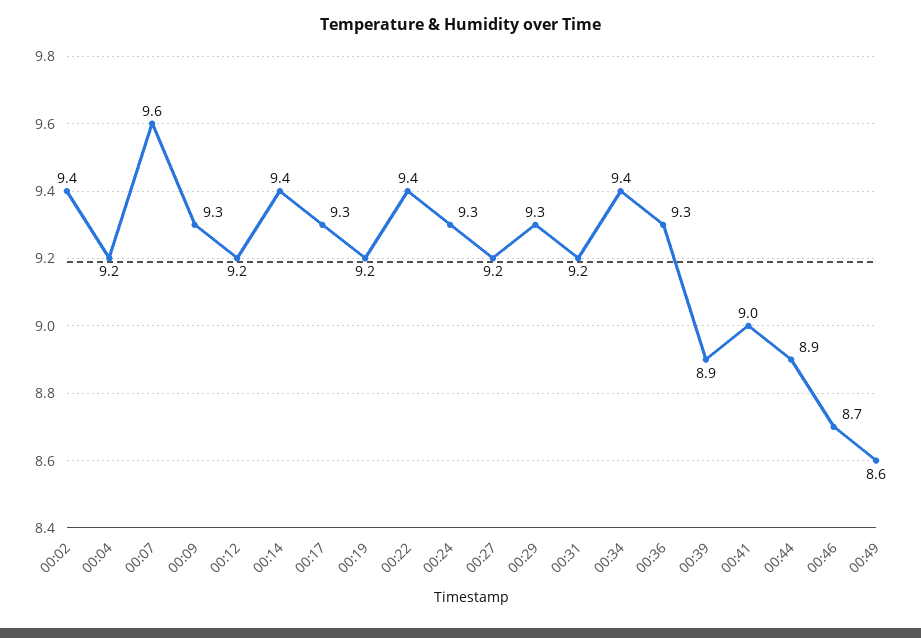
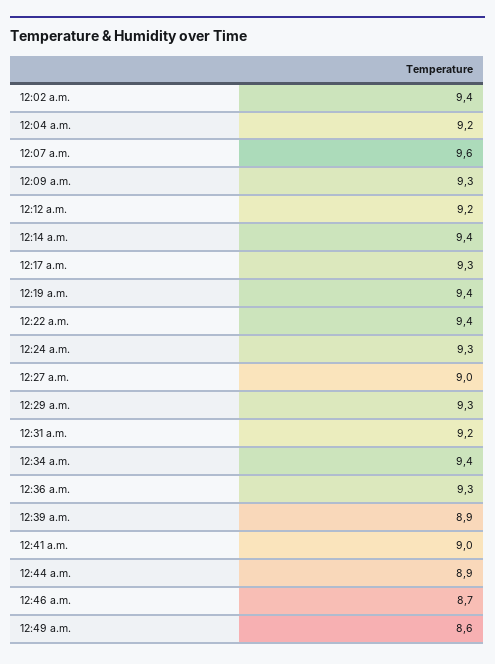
  {
    "00:02": 9.4,
    "00:04": 9.2,
    "00:07": 9.6,
    "00:09": 9.3,
    "00:12": 9.2,
    "00:14": 9.4,
    "00:17": 9.3,
-   "00:19": 9.2,
+   "00:19": 9.4,
    "00:22": 9.4,
    "00:24": 9.3,
-   "00:27": 9.2,
+   "00:27": 9,
    "00:29": 9.3,
    "00:31": 9.2,
    "00:34": 9.4,
    "00:36": 9.3,
    "00:39": 8.9,
    "00:41": 9,
    "00:44": 8.9,
    "00:46": 8.7,
    "00:49": 8.6
  }

